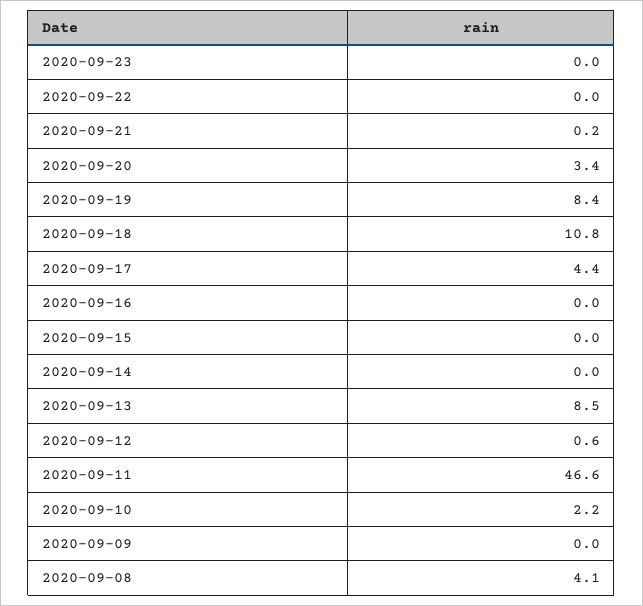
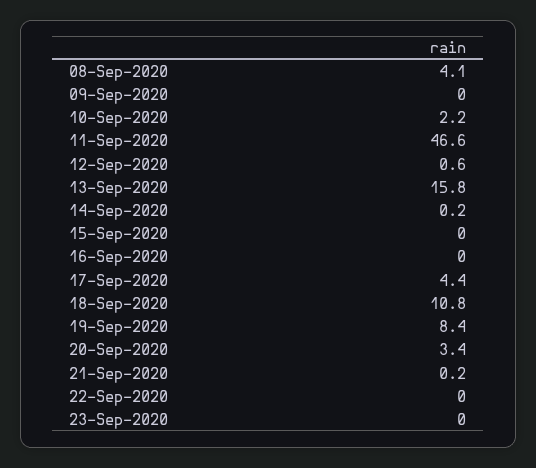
  {
    "2020-09-23": 0,
    "2020-09-22": 0,
    "2020-09-21": 0.2,
    "2020-09-20": 3.4,
    "2020-09-19": 8.4,
    "2020-09-18": 10.8,
    "2020-09-17": 4.4,
    "2020-09-16": 0,
    "2020-09-15": 0,
-   "2020-09-14": 0,
+   "2020-09-14": 0.2,
-   "2020-09-13": 8.5,
+   "2020-09-13": 15.8,
    "2020-09-12": 0.6,
    "2020-09-11": 46.6,
    "2020-09-10": 2.2,
    "2020-09-09": 0,
    "2020-09-08": 4.1
  }

